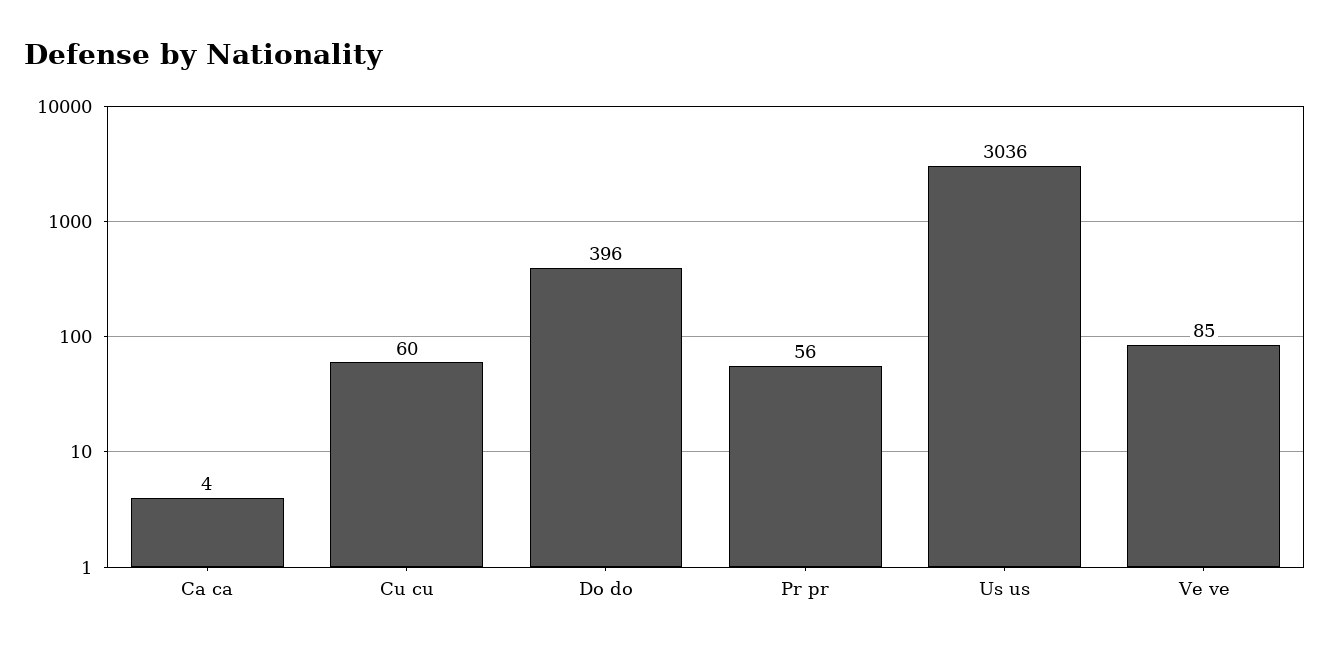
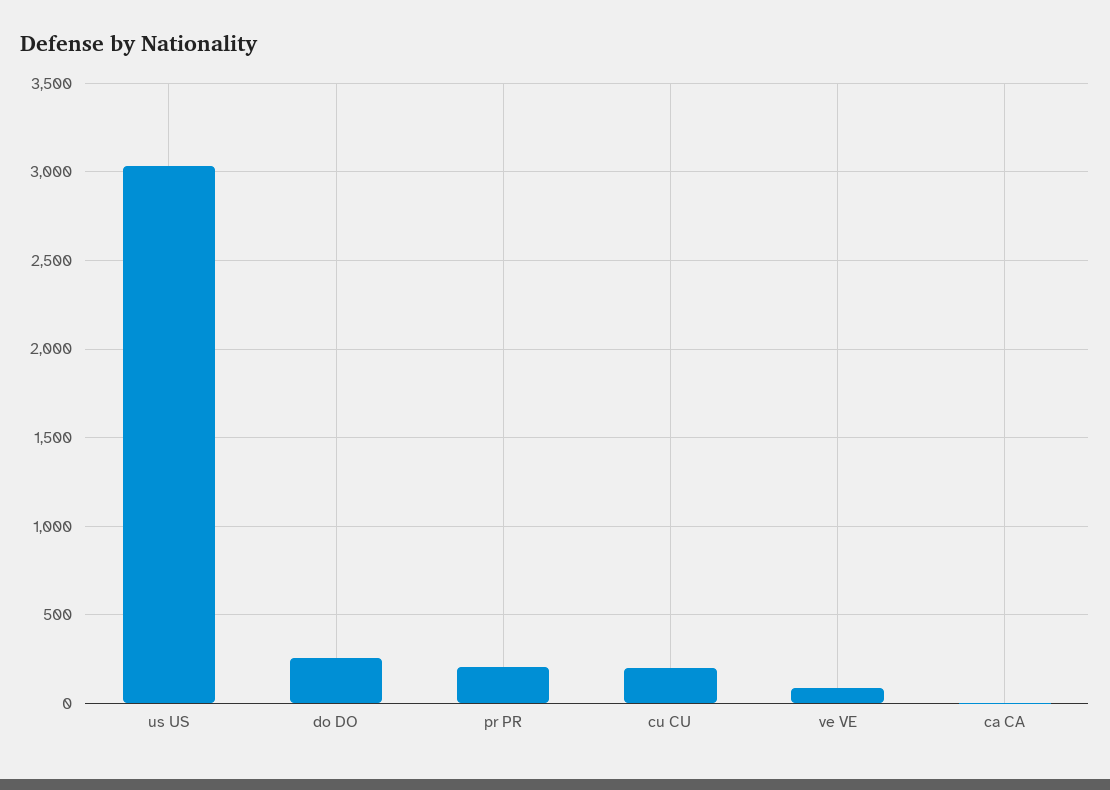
  {
    "Ca ca": 4,
-   "Cu cu": 60,
+   "Cu cu": 200,
-   "Do do": 396,
+   "Do do": 250,
-   "Pr pr": 56,
+   "Pr pr": 200,
    "Us us": 3036,
    "Ve ve": 85
  }

